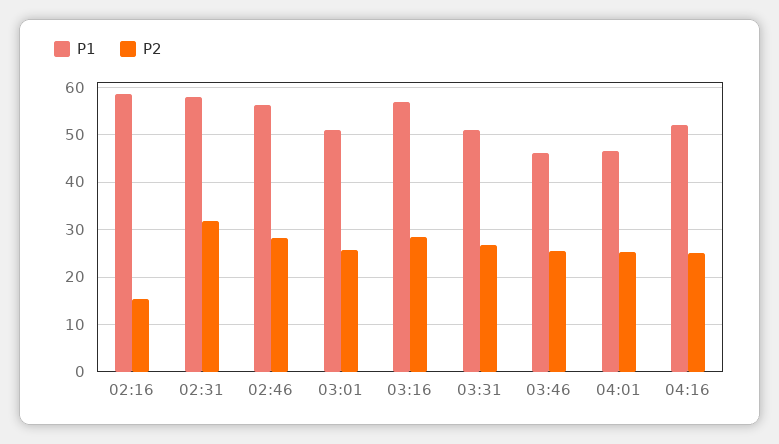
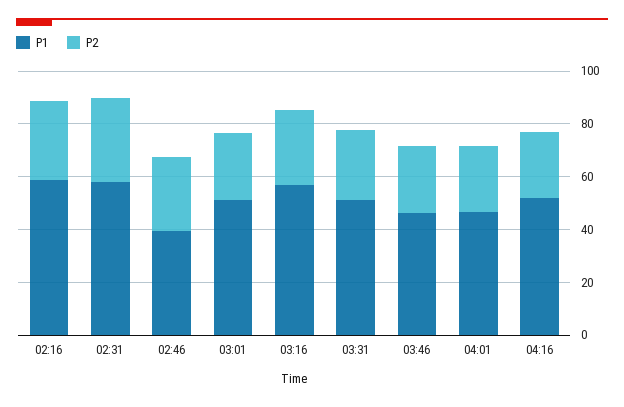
  {
    "P1": {
      "02:16": 58,
      "02:31": 58,
-     "02:46": 56,
+     "02:46": 40,
      "03:01": 50,
      "03:16": 56,
      "03:31": 52,
      "03:46": 46,
      "04:01": 46,
      "04:16": 52
    },
    "P2": {
-     "02:16": 16,
+     "02:16": 30,
      "02:31": 32,
      "02:46": 28,
      "03:01": 26,
      "03:16": 28,
      "03:31": 26,
      "03:46": 26,
      "04:01": 26,
      "04:16": 24
    }
  }

